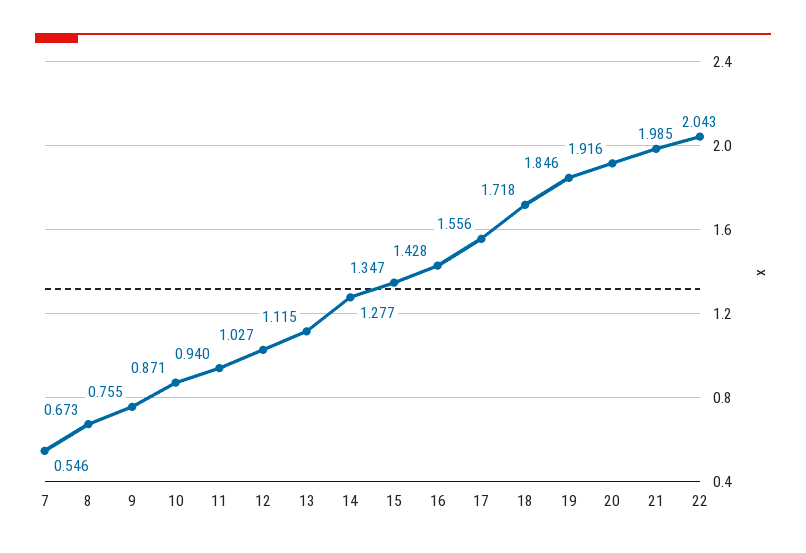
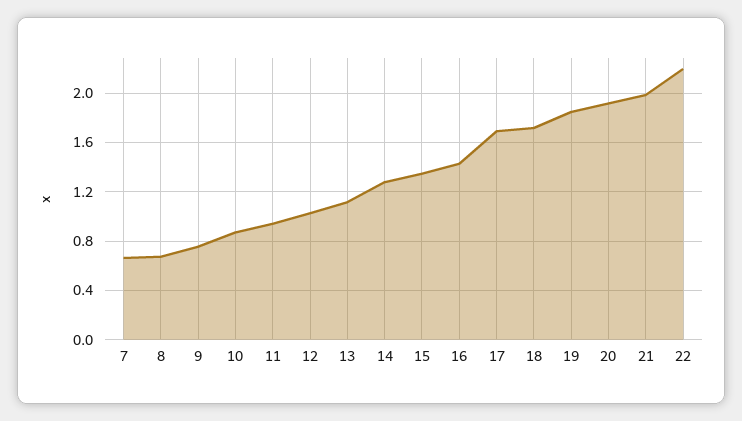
  {
-   "7": 0.546,
+   "7": 0.65,
    "8": 0.673,
    "9": 0.755,
    "10": 0.871,
    "11": 0.94,
    "12": 1.027,
    "13": 1.115,
    "14": 1.277,
    "15": 1.347,
    "16": 1.428,
-   "17": 1.556,
+   "17": 1.7,
    "18": 1.718,
    "19": 1.846,
    "20": 1.916,
    "21": 1.985,
-   "22": 2.043
+   "22": 2.2
  }

